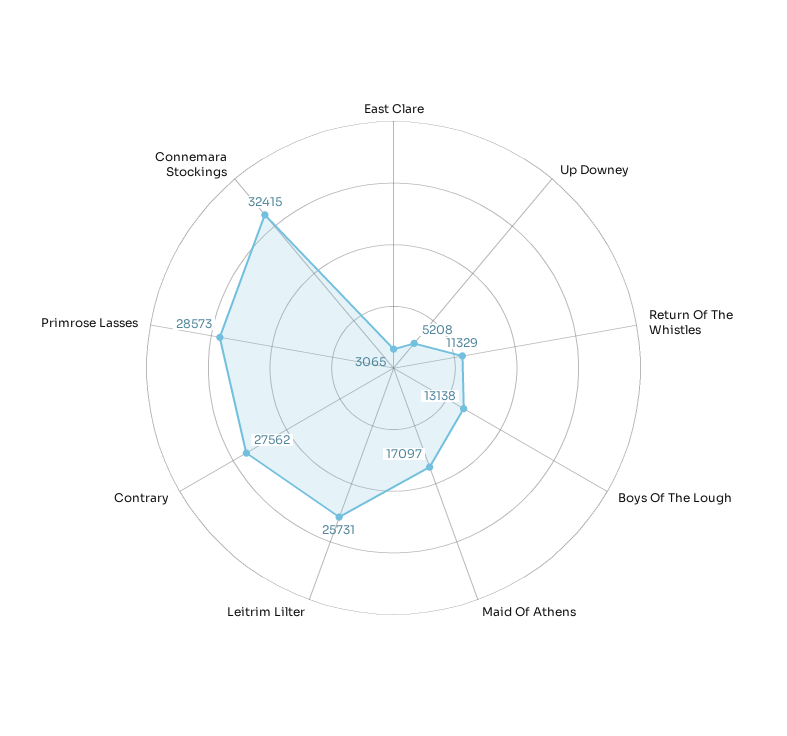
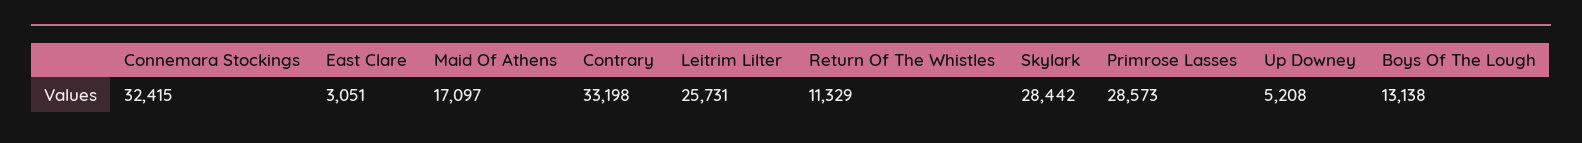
  {
-   "East Clare": 3065,
+   "East Clare": 3051,
    "Up Downey": 5208,
    "Return Of The Whistles": 11329,
    "Boys Of The Lough": 13138,
    "Maid Of Athens": 17097,
    "Leitrim Lilter": 25731,
-   "Contrary": 27562,
+   "Contrary": 33198,
    "Primrose Lasses": 28573,
-   "Connemara Stockings": 32415
+   "Connemara Stockings": 32415,
+   "Skylark": 28442
  }

